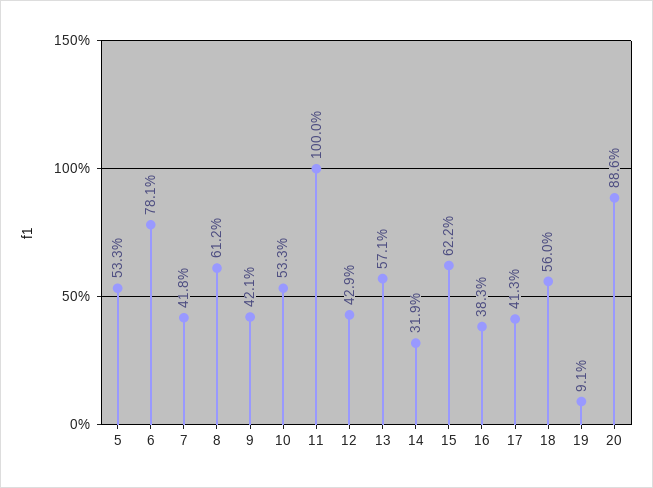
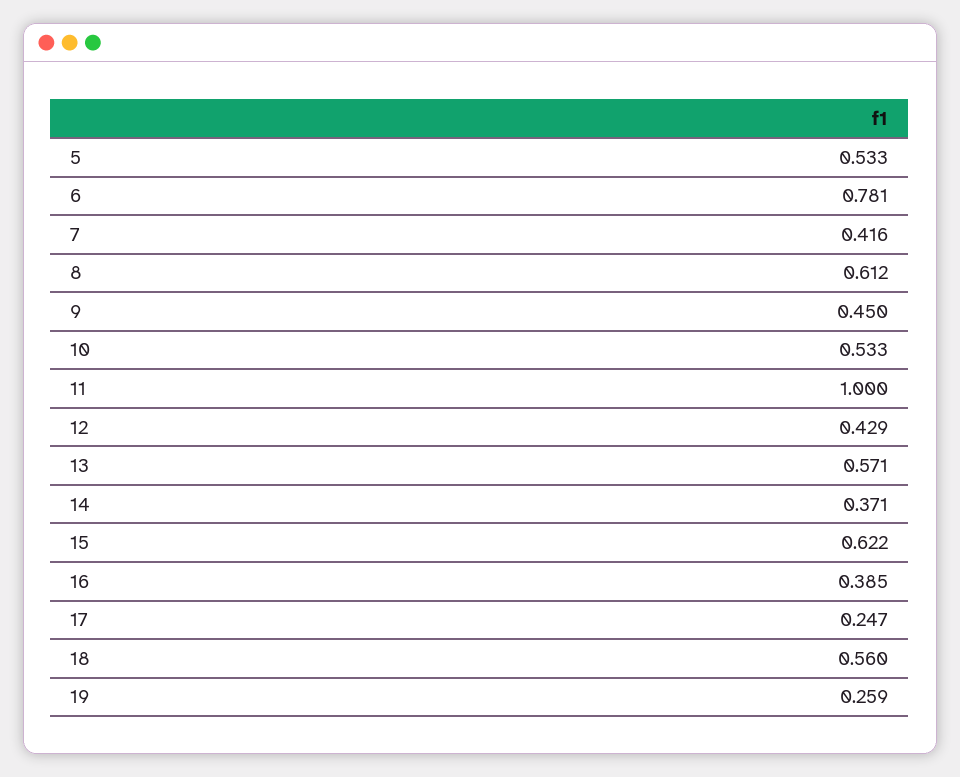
  {
    "5": 0.533,
    "6": 0.781,
-   "7": 0.418,
+   "7": 0.416,
    "8": 0.612,
-   "9": 0.421,
+   "9": 0.45,
    "10": 0.533,
    "11": 1,
    "12": 0.429,
    "13": 0.571,
-   "14": 0.319,
+   "14": 0.371,
    "15": 0.622,
-   "16": 0.383,
+   "16": 0.385,
-   "17": 0.413,
+   "17": 0.247,
    "18": 0.56,
-   "19": 0.091,
+   "19": 0.259
-   "20": 0.886
  }

